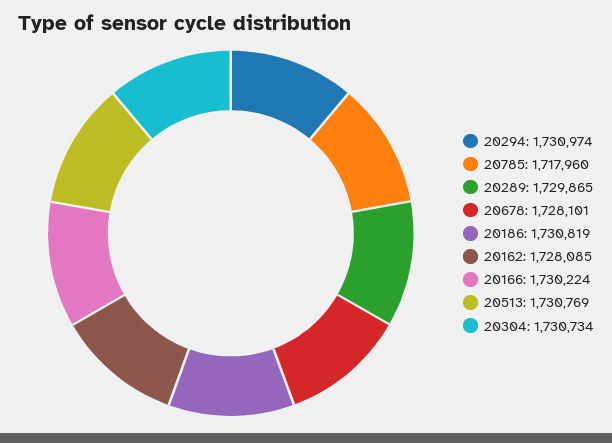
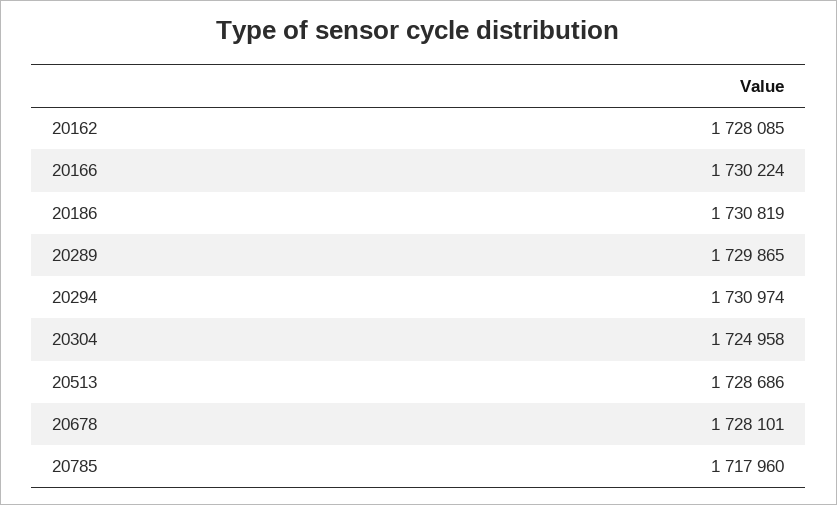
  {
    "20294": 1730974,
    "20785": 1717960,
    "20289": 1729865,
    "20678": 1728101,
    "20186": 1730819,
    "20162": 1728085,
    "20166": 1730224,
-   "20513": 1730769,
+   "20513": 1728686,
-   "20304": 1730734
+   "20304": 1724958
  }

